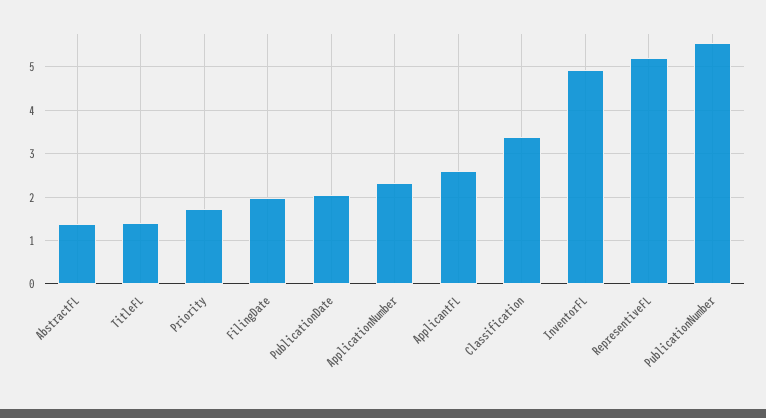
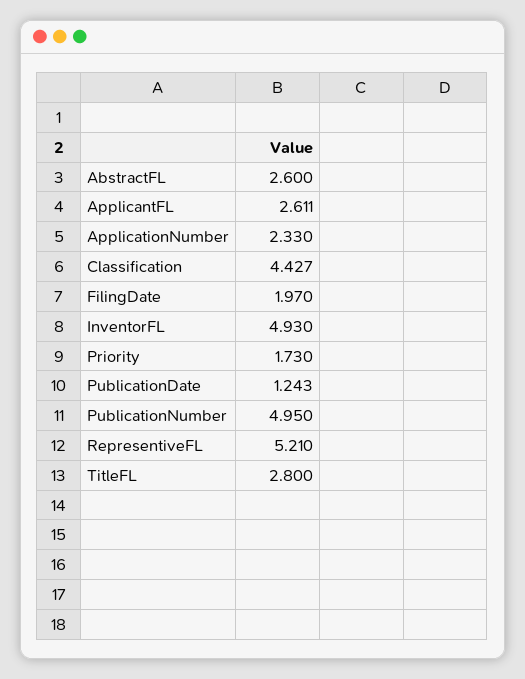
  {
-   "AbstractFL": 1.4,
+   "AbstractFL": 2.6,
-   "TitleFL": 1.4,
+   "TitleFL": 2.8,
    "Priority": 1.73,
    "FilingDate": 1.97,
-   "PublicationDate": 2,
+   "PublicationDate": 1.243,
    "ApplicationNumber": 2.33,
    "ApplicantFL": 2.611,
-   "Classification": 3.4,
+   "Classification": 4.427,
    "InventorFL": 4.93,
    "RepresentiveFL": 5.21,
-   "PublicationNumber": 5.6
+   "PublicationNumber": 4.95
  }

